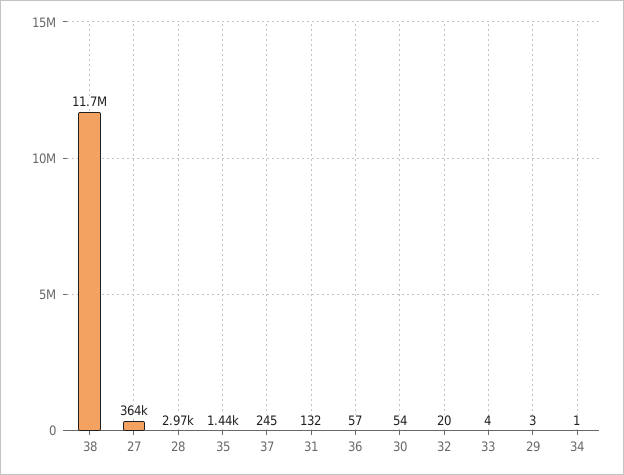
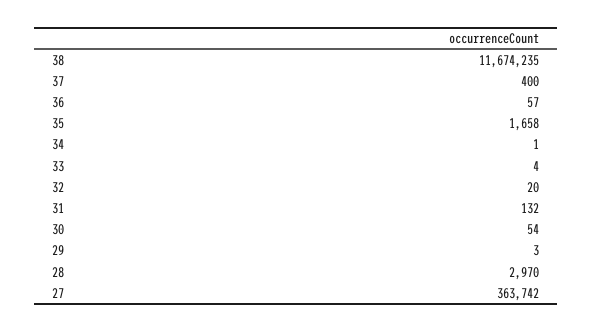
  {
    "38": 11674235,
    "27": 363742,
    "28": 2970,
-   "35": 1440,
+   "35": 1658,
-   "37": 245,
+   "37": 400,
    "31": 132,
    "36": 57,
    "30": 54,
    "32": 20,
    "33": 4,
    "29": 3,
    "34": 1
  }

